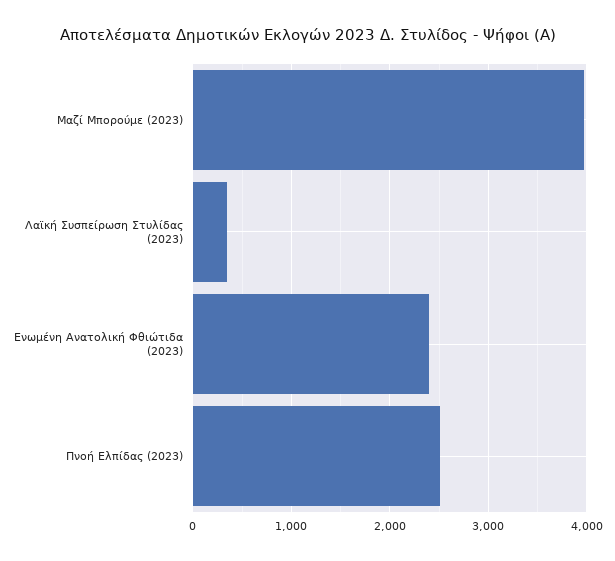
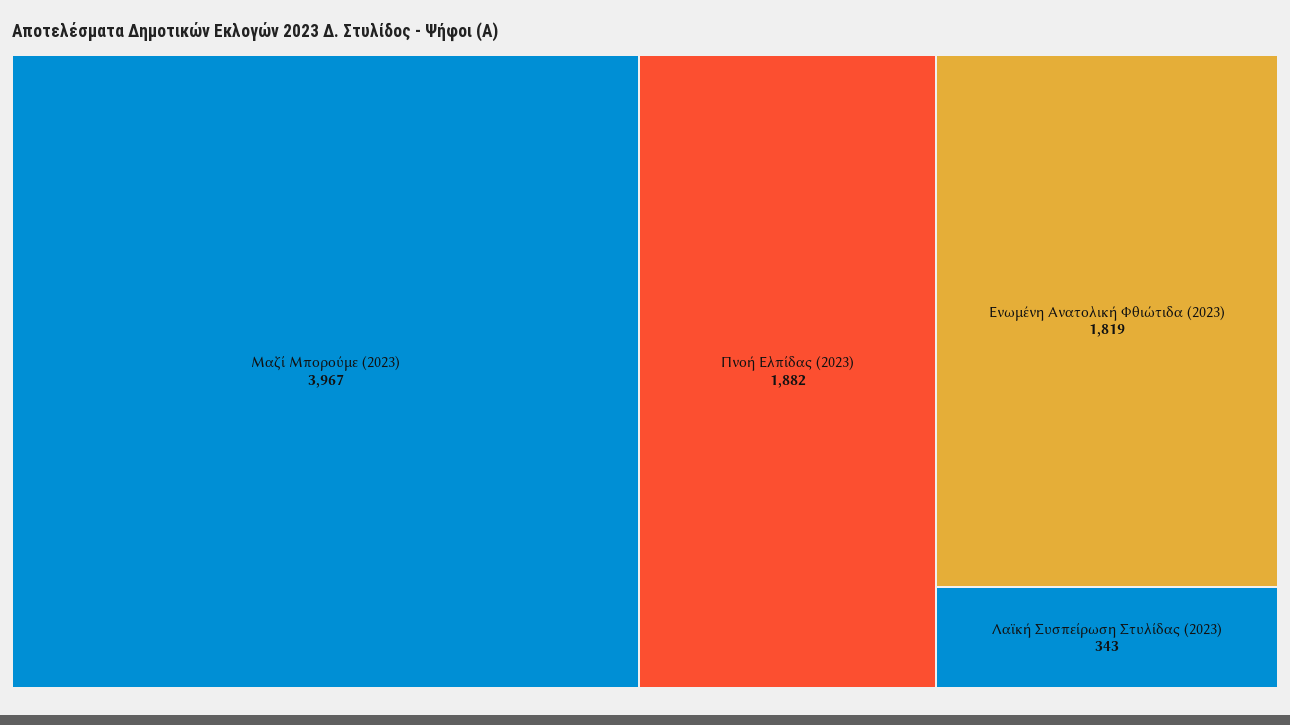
  {
    "Μαζί Μπορούμε (2023)": 3967,
    "Λαϊκή Συσπείρωση Στυλίδας (2023)": 343,
-   "Ενωμένη Ανατολική Φθιώτιδα (2023)": 2400,
+   "Ενωμένη Ανατολική Φθιώτιδα (2023)": 1819,
-   "Πνοή Ελπίδας (2023)": 2500
+   "Πνοή Ελπίδας (2023)": 1882
  }

